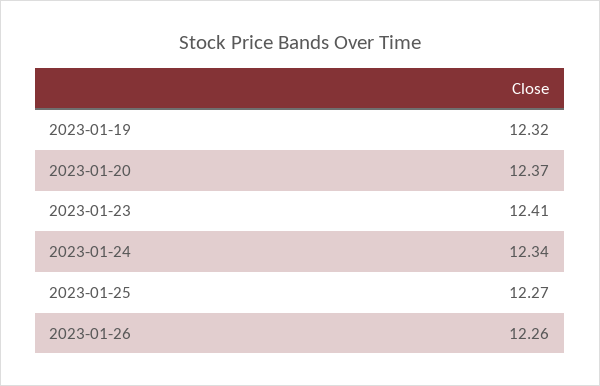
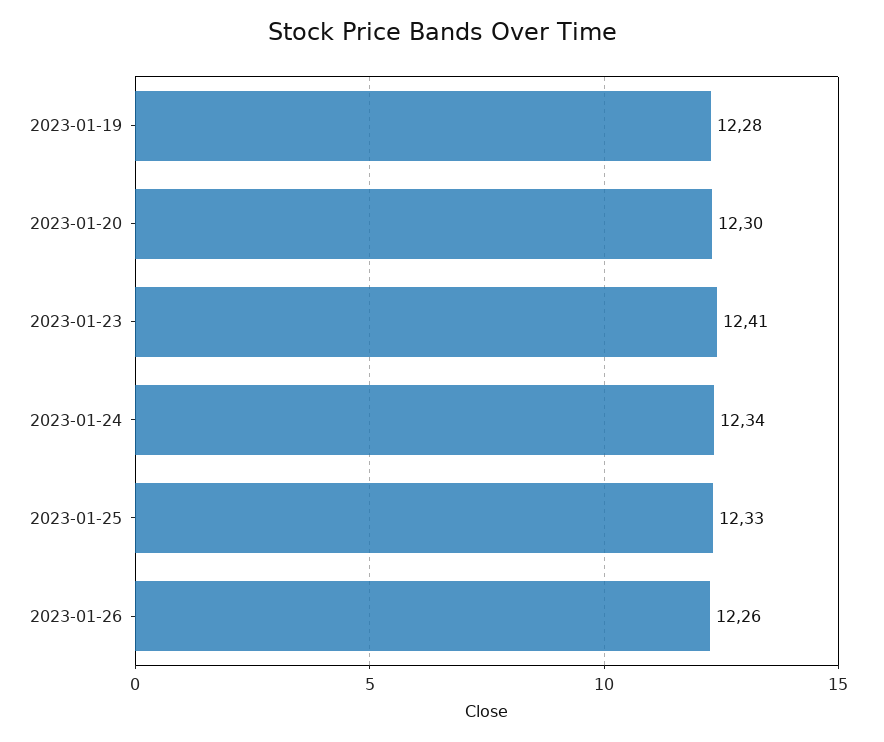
  {
-   "2023-01-19": 12.32,
+   "2023-01-19": 12.28,
-   "2023-01-20": 12.37,
+   "2023-01-20": 12.3,
    "2023-01-23": 12.41,
    "2023-01-24": 12.34,
-   "2023-01-25": 12.27,
+   "2023-01-25": 12.33,
    "2023-01-26": 12.26
  }

